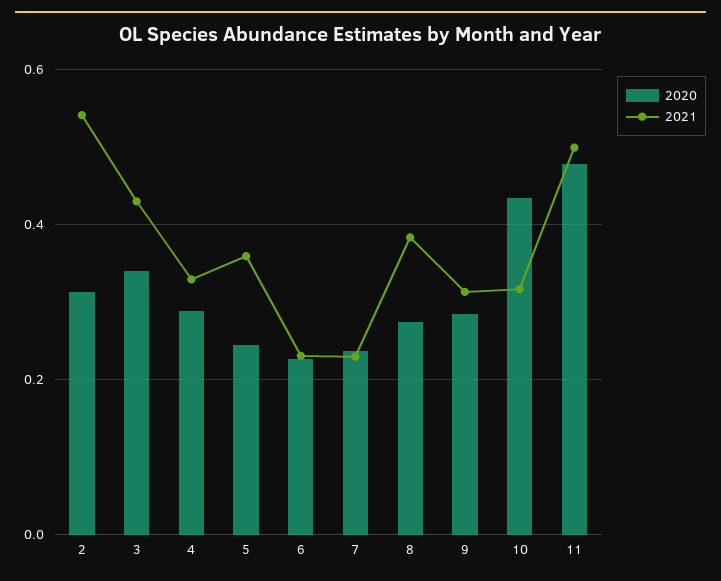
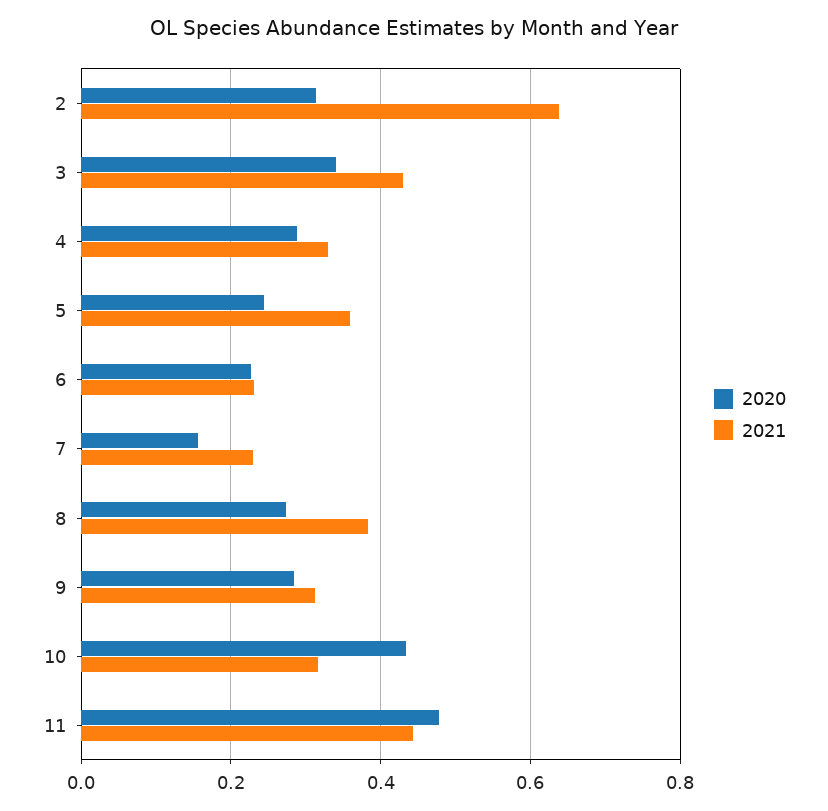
  {
    "2020": {
      "2": 0.32,
      "3": 0.34,
      "4": 0.28,
      "5": 0.24,
      "6": 0.22,
-     "7": 0.24,
+     "7": 0.16,
      "8": 0.28,
      "9": 0.28,
      "10": 0.44,
      "11": 0.48
    },
    "2021": {
-     "2": 0.54,
+     "2": 0.64,
      "3": 0.42,
      "4": 0.32,
      "5": 0.36,
      "6": 0.24,
      "7": 0.22,
      "8": 0.38,
      "9": 0.32,
      "10": 0.32,
-     "11": 0.5
+     "11": 0.44
    }
  }

